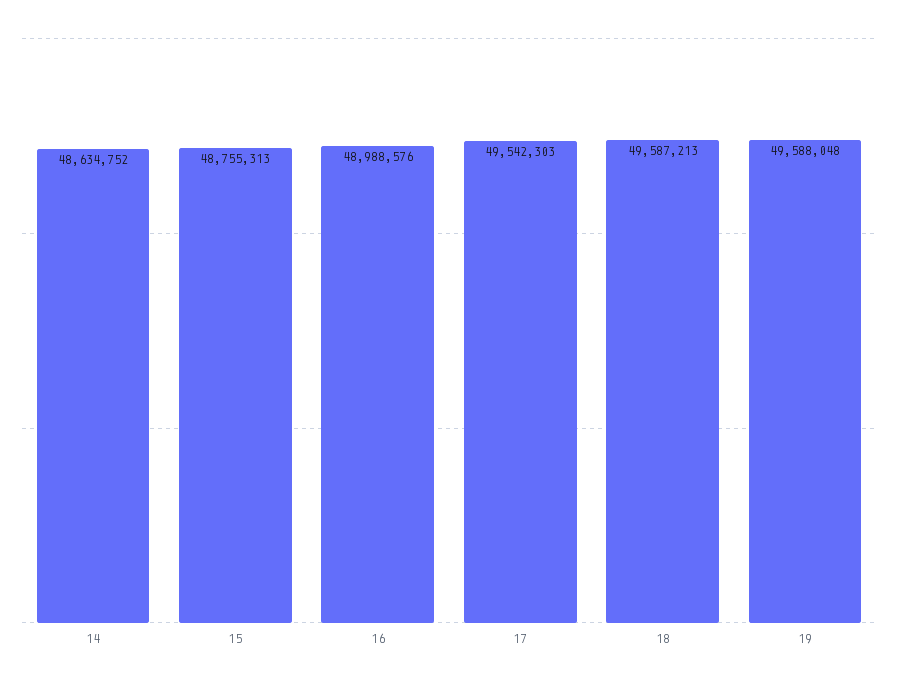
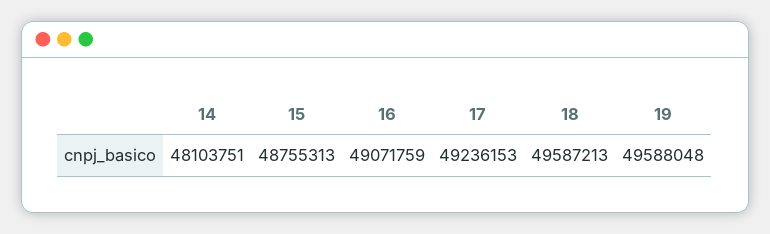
  {
-   "14": 48634752,
+   "14": 48103751,
    "15": 48755313,
-   "16": 48988576,
+   "16": 49071759,
-   "17": 49542303,
+   "17": 49236153,
    "18": 49587213,
    "19": 49588048
  }

